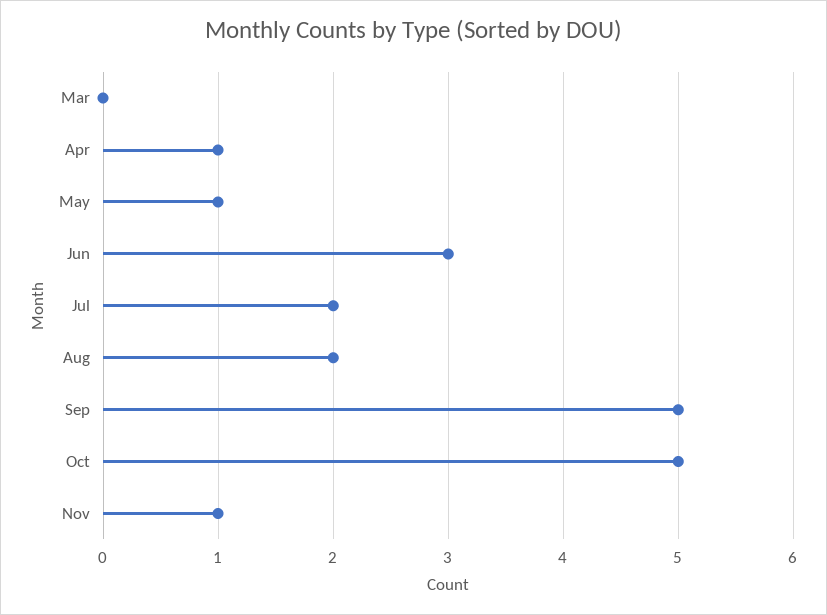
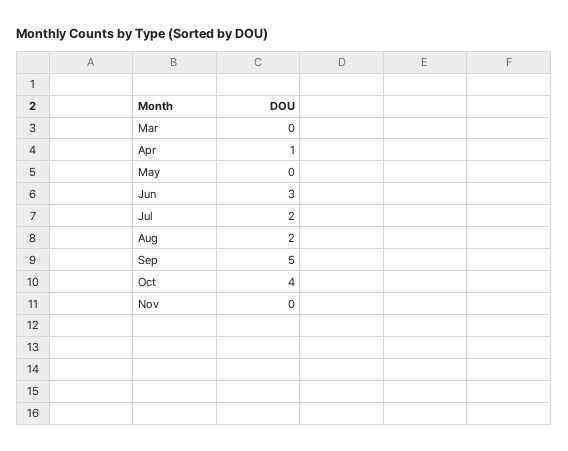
  {
    "Mar": 0,
    "Apr": 1,
-   "May": 1,
+   "May": 0,
    "Jun": 3,
    "Jul": 2,
    "Aug": 2,
    "Sep": 5,
-   "Oct": 5,
+   "Oct": 4,
-   "Nov": 1
+   "Nov": 0
  }

